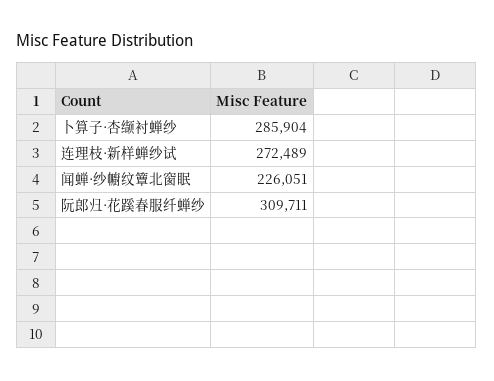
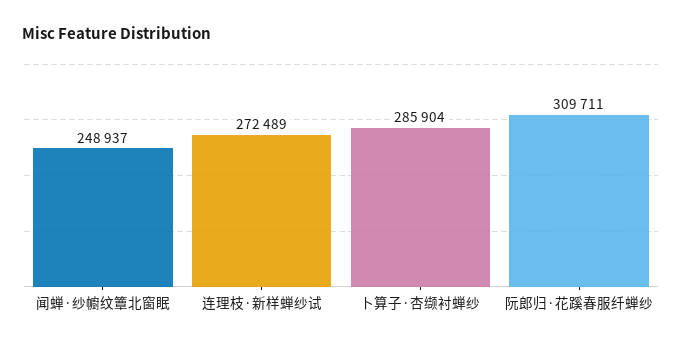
  {
    "卜算子·杏缬衬蝉纱": 285904,
    "连理枝·新样蝉纱试": 272489,
-   "闻蝉·纱幮纹簟北窗眠": 226051,
+   "闻蝉·纱幮纹簟北窗眠": 248937,
    "阮郎归·花蹊春服纤蝉纱": 309711
  }

